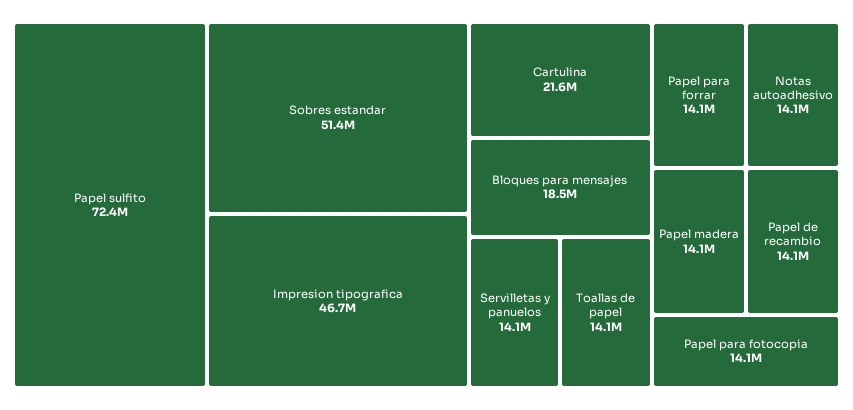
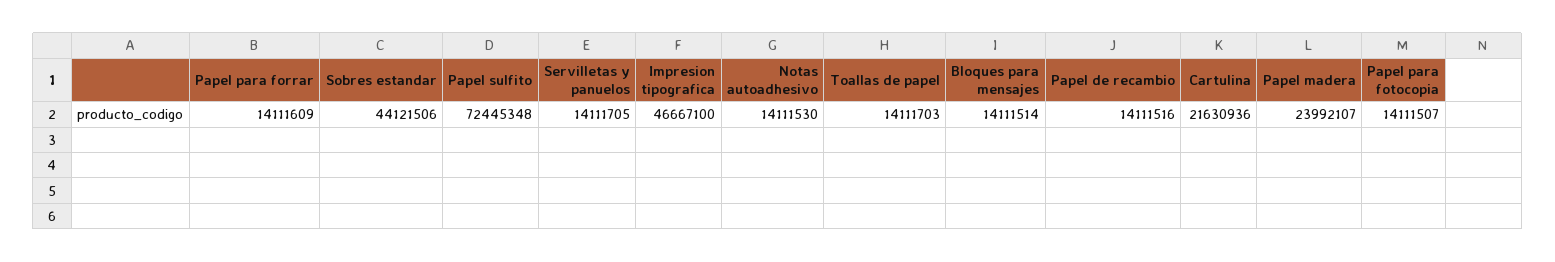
  {
    "Papel sulfito": 72445348,
-   "Sobres estandar": 51400000,
+   "Sobres estandar": 44121506,
    "Impresion tipografica": 46667100,
    "Cartulina": 21630936,
-   "Bloques para mensajes": 18500000,
+   "Bloques para mensajes": 14111514,
    "Servilletas y panuelos": 14111705,
    "Toallas de papel": 14111703,
    "Papel para forrar": 14111609,
    "Notas autoadhesivo": 14111530,
-   "Papel madera": 14100000,
+   "Papel madera": 23992107,
    "Papel de recambio": 14111516,
    "Papel para fotocopia": 14111507
  }

